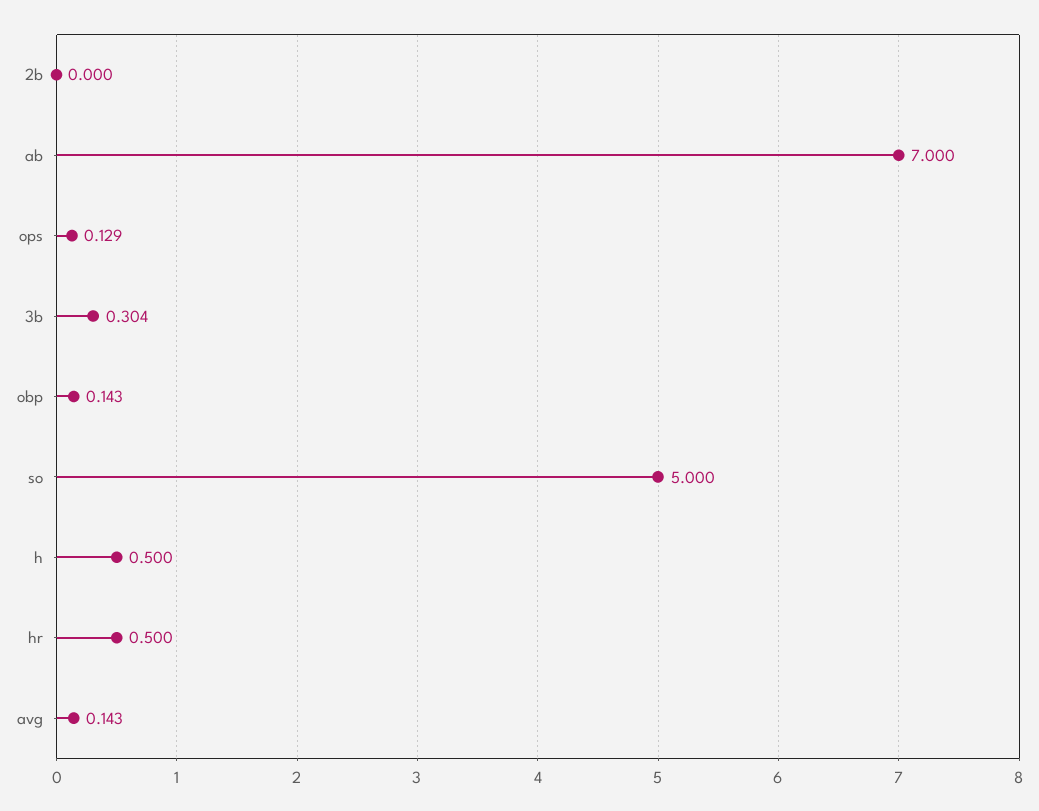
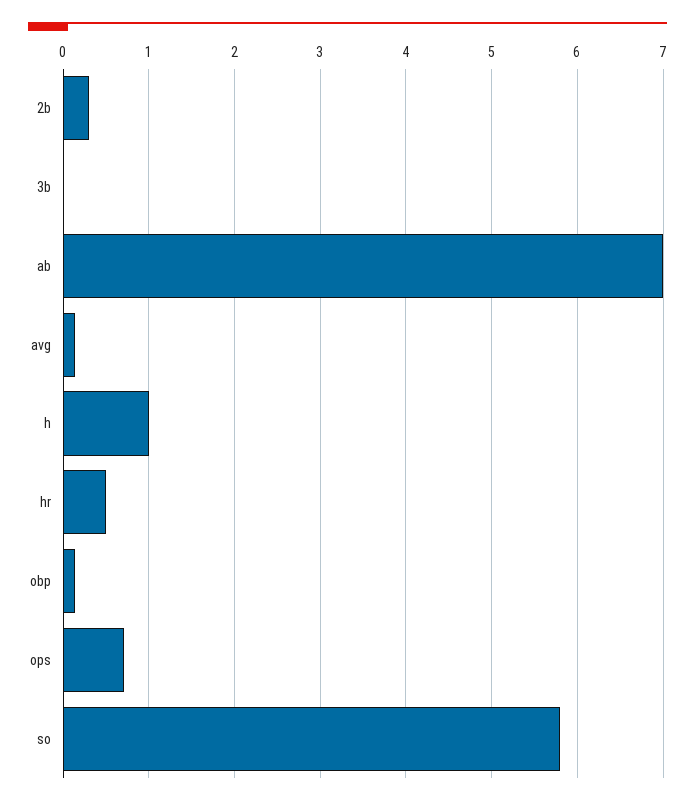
  {
-   "2b": 0,
+   "2b": 0.3,
    "ab": 7,
-   "ops": 0.129,
+   "ops": 0.7,
-   "3b": 0.304,
+   "3b": 0,
    "obp": 0.143,
-   "so": 5,
+   "so": 5.8,
-   "h": 0.5,
+   "h": 1,
    "hr": 0.5,
    "avg": 0.143
  }

